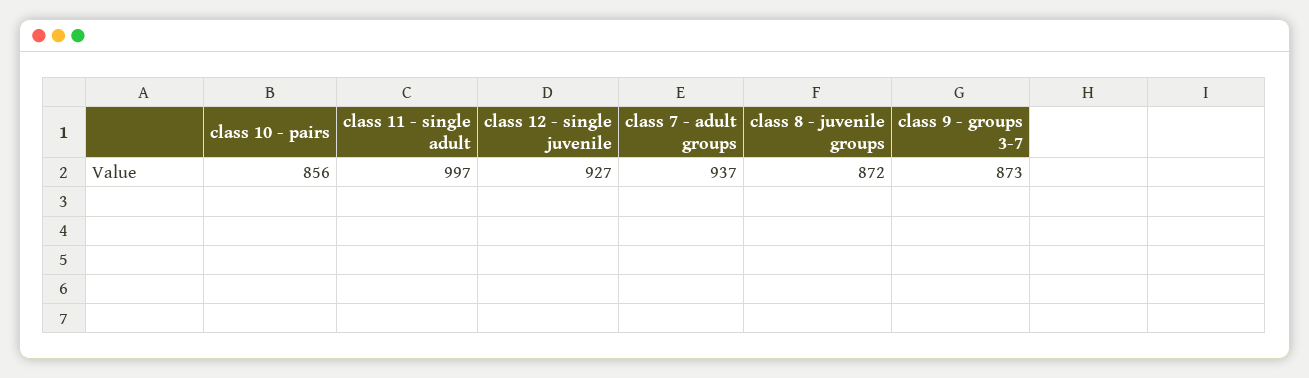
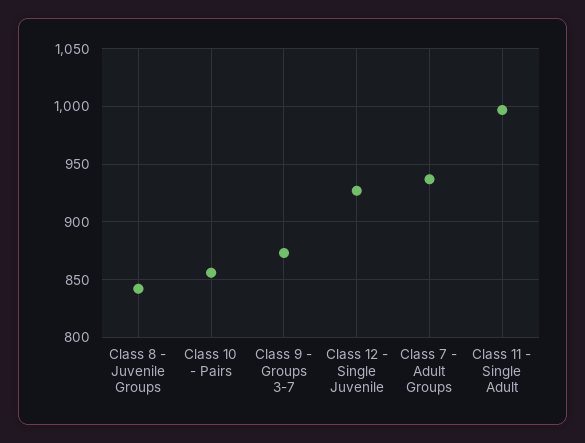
  {
    "class 10 - pairs": 856,
    "class 11 - single adult": 997,
    "class 12 - single juvenile": 927,
    "class 7 - adult groups": 937,
-   "class 8 - juvenile groups": 872,
+   "class 8 - juvenile groups": 840,
    "class 9 - groups 3-7": 873
  }

